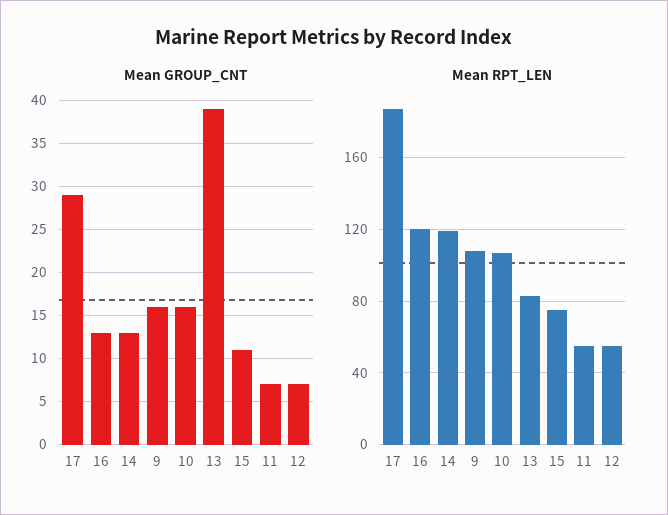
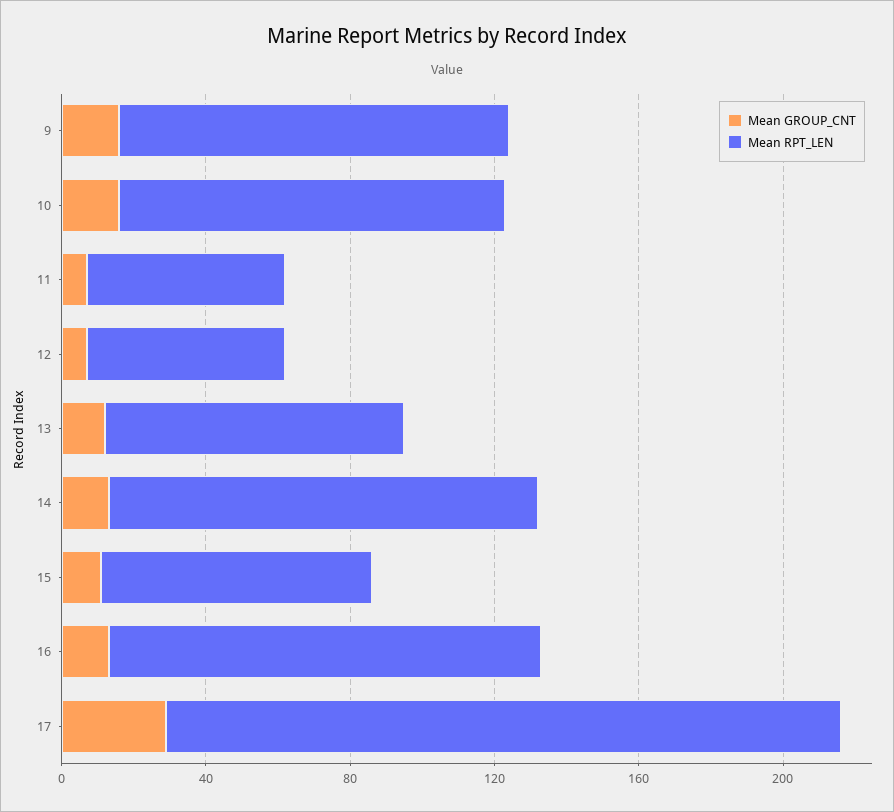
  {
    "Mean GROUP_CNT": {
      "17": 29,
      "16": 13,
      "14": 13,
      "9": 16,
      "10": 16,
-     "13": 39,
+     "13": 10,
      "15": 11,
      "11": 7,
      "12": 7
    },
    "Mean RPT_LEN": {
      "17": 185,
      "16": 120,
      "14": 120,
      "9": 110,
      "10": 105,
      "13": 85,
      "15": 75,
      "11": 55,
      "12": 55
    }
  }

